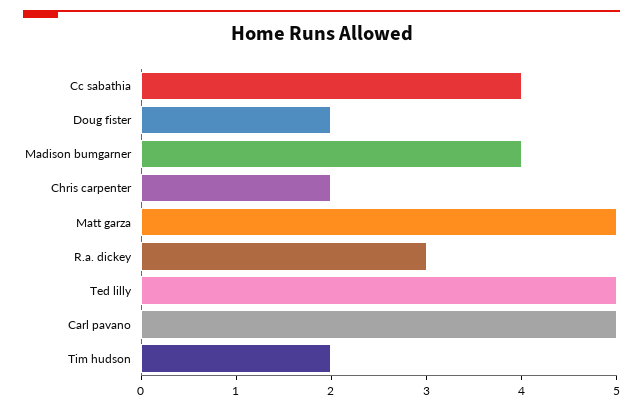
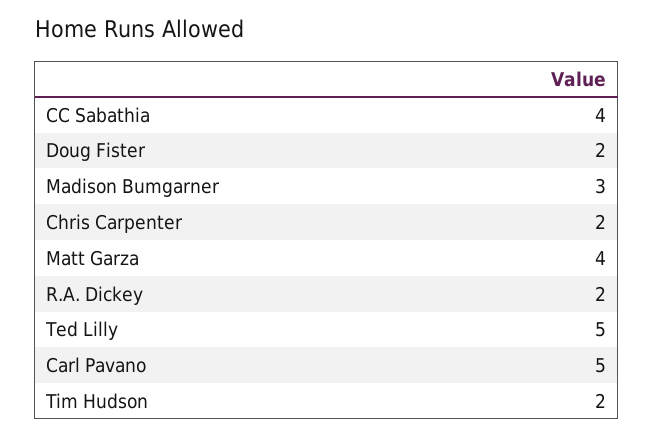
  {
    "Cc sabathia": 4,
    "Doug fister": 2,
-   "Madison bumgarner": 4,
+   "Madison bumgarner": 3,
    "Chris carpenter": 2,
-   "Matt garza": 5,
+   "Matt garza": 4,
-   "R.a. dickey": 3,
+   "R.a. dickey": 2,
    "Ted lilly": 5,
    "Carl pavano": 5,
    "Tim hudson": 2
  }

